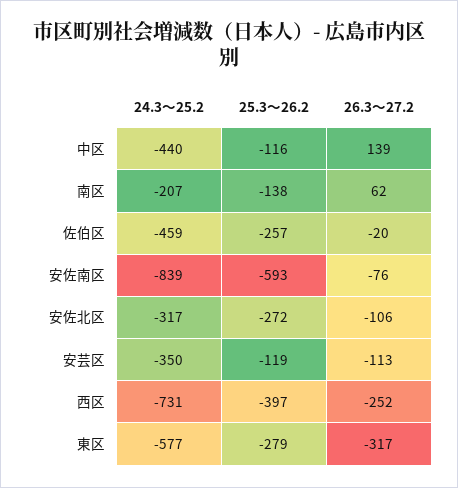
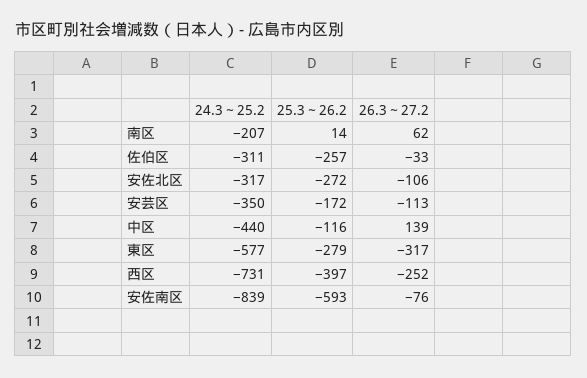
  {
    "24.3～25.2": {
      "中区": -440,
      "南区": -207,
-     "佐伯区": -459,
+     "佐伯区": -311,
      "安佐南区": -839,
      "安佐北区": -317,
      "安芸区": -350,
      "西区": -731,
      "東区": -577
    },
    "25.3～26.2": {
      "中区": -116,
-     "南区": -138,
+     "南区": 14,
      "佐伯区": -257,
      "安佐南区": -593,
      "安佐北区": -272,
-     "安芸区": -119,
+     "安芸区": -172,
      "西区": -397,
      "東区": -279
    },
    "26.3～27.2": {
      "中区": 139,
      "南区": 62,
-     "佐伯区": -20,
+     "佐伯区": -33,
      "安佐南区": -76,
      "安佐北区": -106,
      "安芸区": -113,
      "西区": -252,
      "東区": -317
    }
  }

